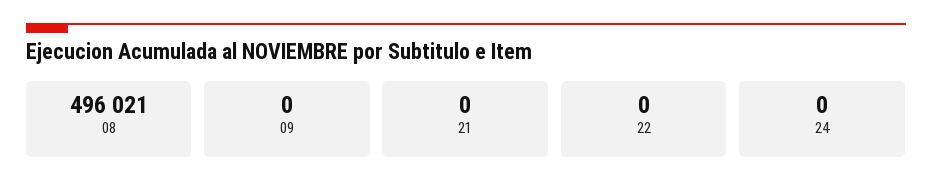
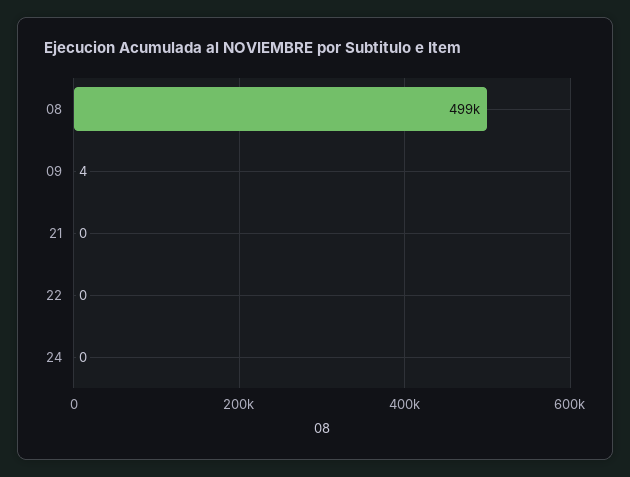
  {
-   "08": 496021,
+   "08": 499000,
-   "09": 0,
+   "09": 4,
    "21": 0,
    "22": 0,
    "24": 0
  }

